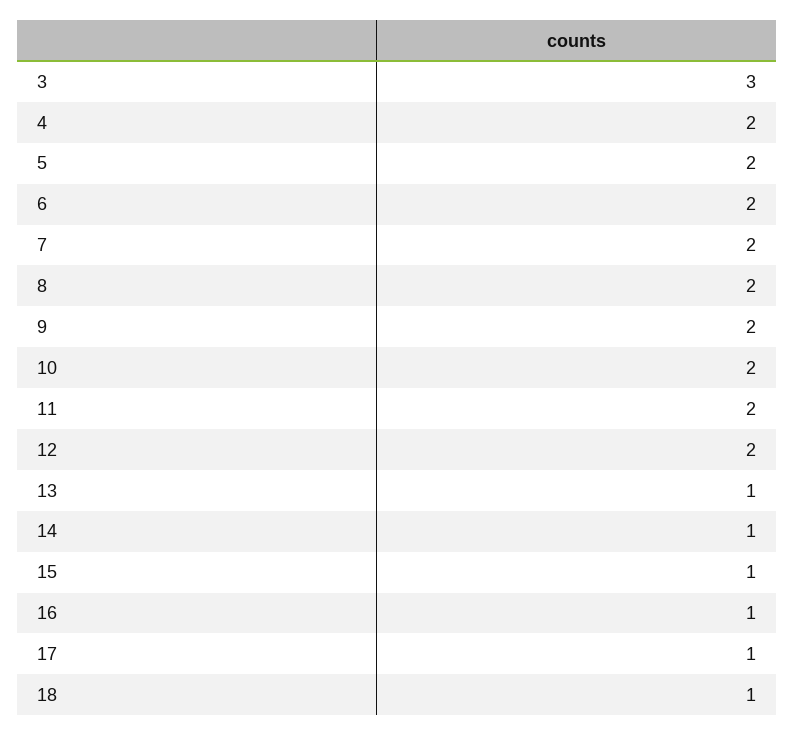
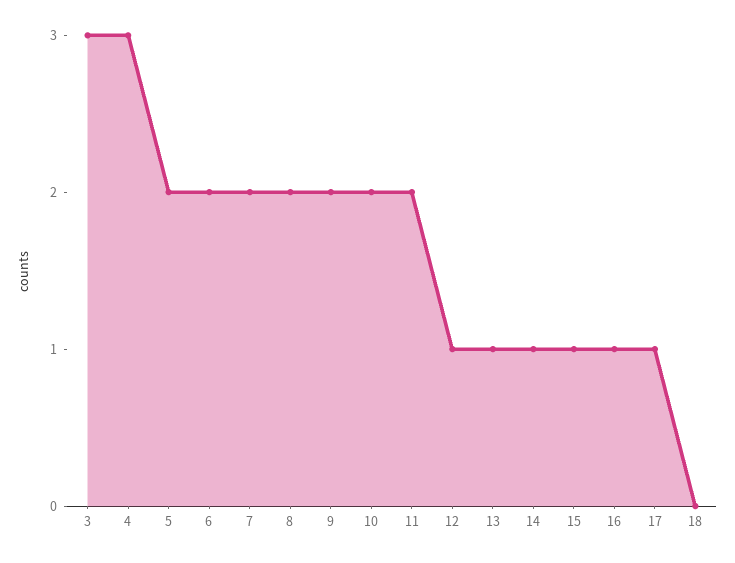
  {
    "3": 3,
-   "4": 2,
+   "4": 3,
    "5": 2,
    "6": 2,
    "7": 2,
    "8": 2,
    "9": 2,
    "10": 2,
    "11": 2,
-   "12": 2,
+   "12": 1,
    "13": 1,
    "14": 1,
    "15": 1,
    "16": 1,
    "17": 1,
-   "18": 1
+   "18": 0
  }

